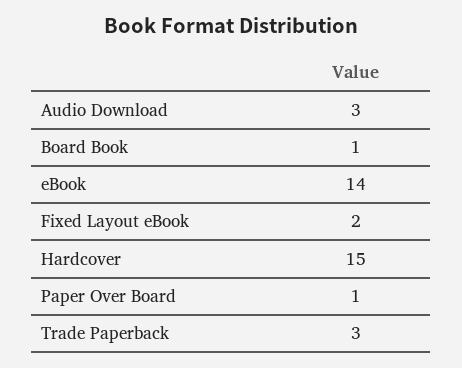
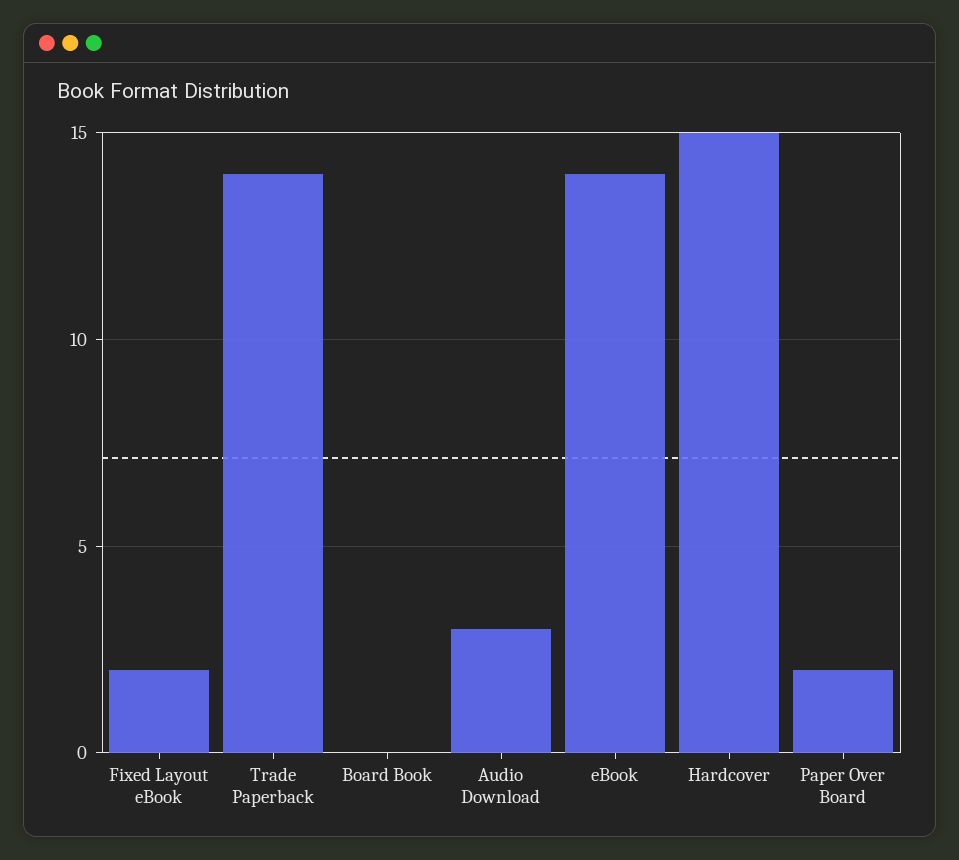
  {
    "Audio Download": 3,
-   "Board Book": 1,
+   "Board Book": 0,
    "eBook": 14,
    "Fixed Layout eBook": 2,
    "Hardcover": 15,
-   "Paper Over Board": 1,
+   "Paper Over Board": 2,
-   "Trade Paperback": 3
+   "Trade Paperback": 14
  }

